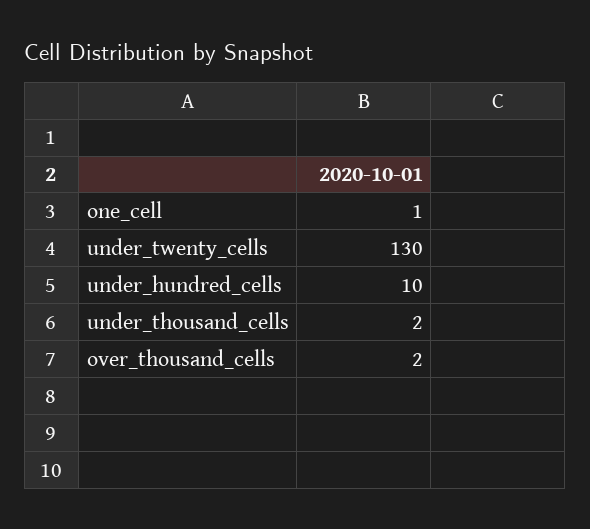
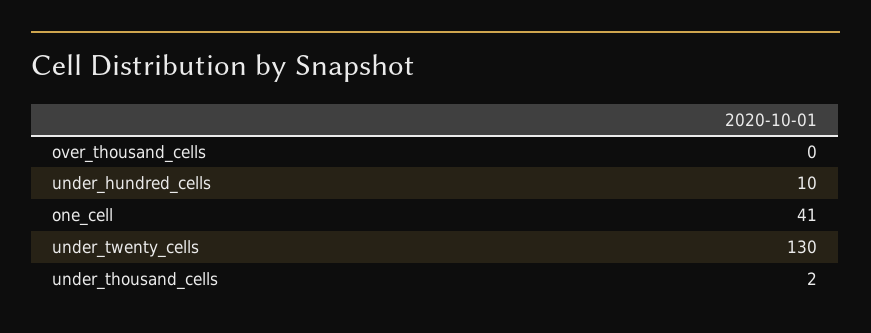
  {
-   "one_cell": 1,
+   "one_cell": 41,
    "under_twenty_cells": 130,
    "under_hundred_cells": 10,
    "under_thousand_cells": 2,
-   "over_thousand_cells": 2
+   "over_thousand_cells": 0
  }

